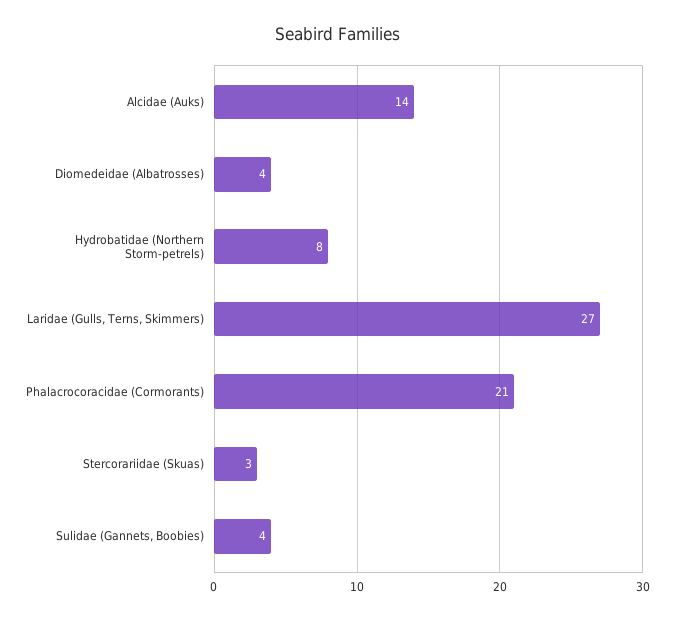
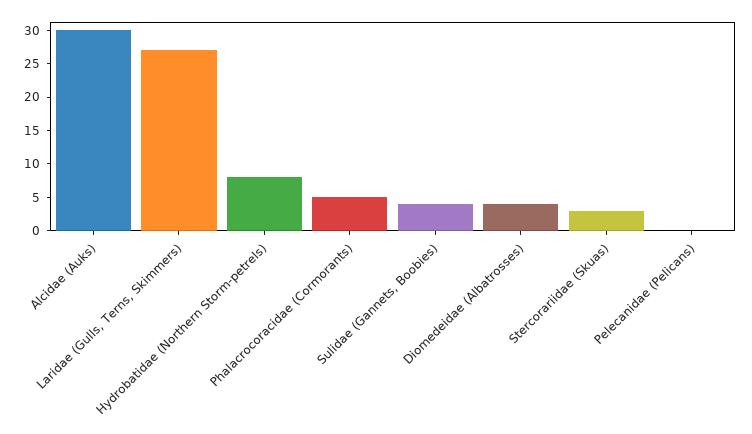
  {
-   "Alcidae (Auks)": 14,
+   "Alcidae (Auks)": 30,
    "Diomedeidae (Albatrosses)": 4,
    "Hydrobatidae (Northern Storm-petrels)": 8,
    "Laridae (Gulls, Terns, Skimmers)": 27,
-   "Phalacrocoracidae (Cormorants)": 21,
+   "Phalacrocoracidae (Cormorants)": 5,
    "Stercorariidae (Skuas)": 3,
-   "Sulidae (Gannets, Boobies)": 4
+   "Sulidae (Gannets, Boobies)": 4,
+   "Pelecanidae (Pelicans)": 0
  }

